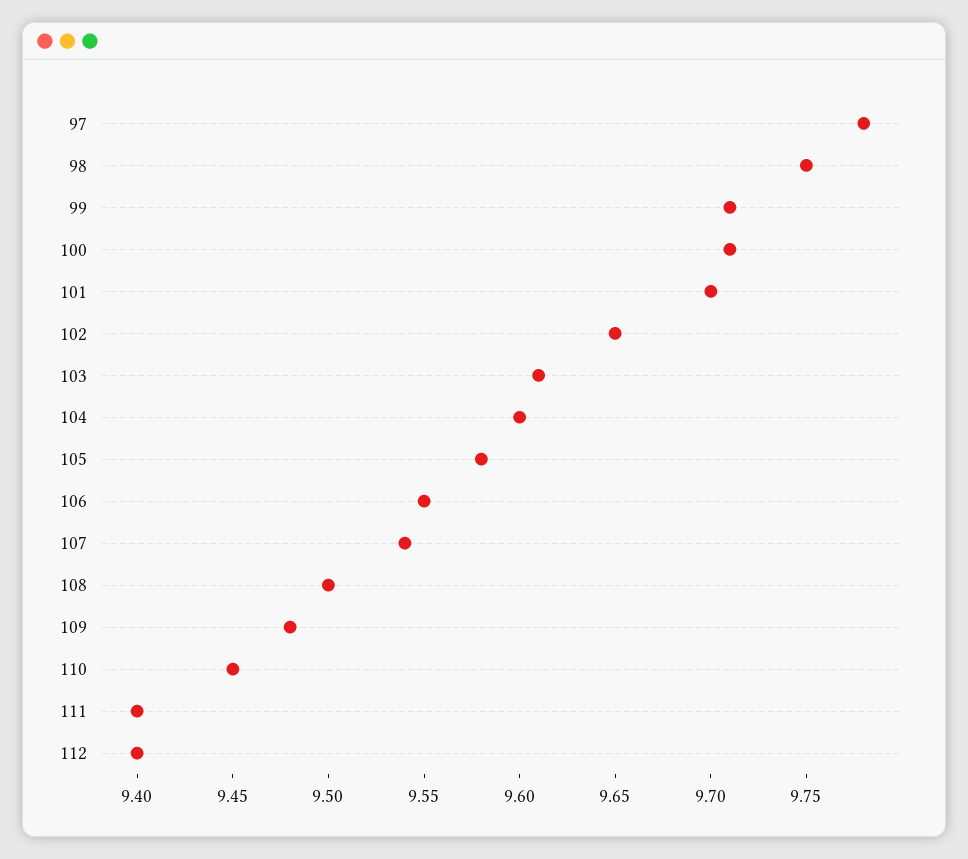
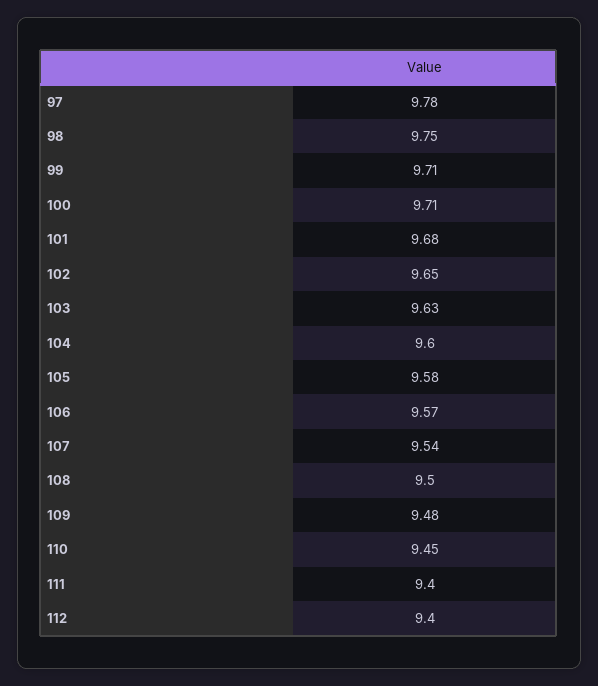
  {
    "97": 9.78,
    "98": 9.75,
    "99": 9.71,
    "100": 9.71,
-   "101": 9.7,
+   "101": 9.68,
    "102": 9.65,
-   "103": 9.61,
+   "103": 9.63,
    "104": 9.6,
    "105": 9.58,
-   "106": 9.55,
+   "106": 9.57,
    "107": 9.54,
    "108": 9.5,
    "109": 9.48,
    "110": 9.45,
    "111": 9.4,
    "112": 9.4
  }

